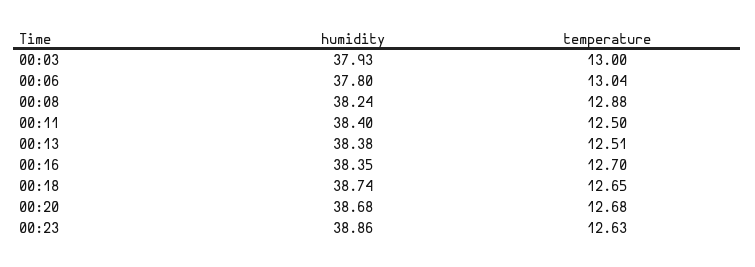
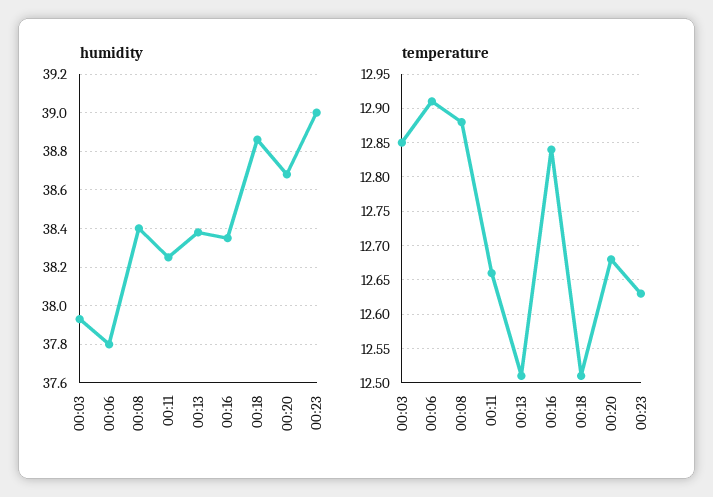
  {
    "humidity": {
      "00:03": 37.93,
      "00:06": 37.8,
-     "00:08": 38.24,
+     "00:08": 38.4,
-     "00:11": 38.4,
+     "00:11": 38.25,
      "00:13": 38.38,
      "00:16": 38.35,
-     "00:18": 38.74,
+     "00:18": 38.85,
      "00:20": 38.68,
-     "00:23": 38.86
+     "00:23": 39
    },
    "temperature": {
-     "00:03": 13,
+     "00:03": 12.85,
-     "00:06": 13.04,
+     "00:06": 12.91,
      "00:08": 12.88,
-     "00:11": 12.5,
+     "00:11": 12.66,
      "00:13": 12.51,
-     "00:16": 12.7,
+     "00:16": 12.84,
-     "00:18": 12.65,
+     "00:18": 12.51,
      "00:20": 12.68,
      "00:23": 12.63
    }
  }

